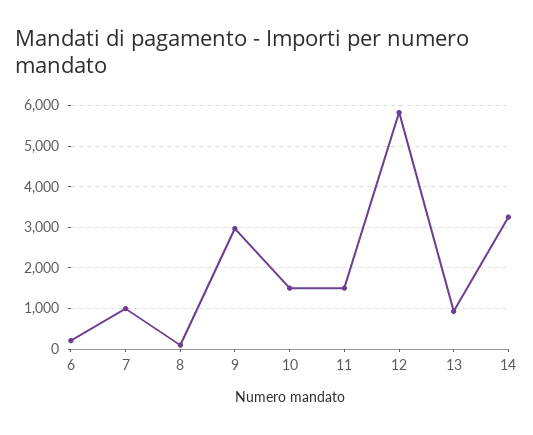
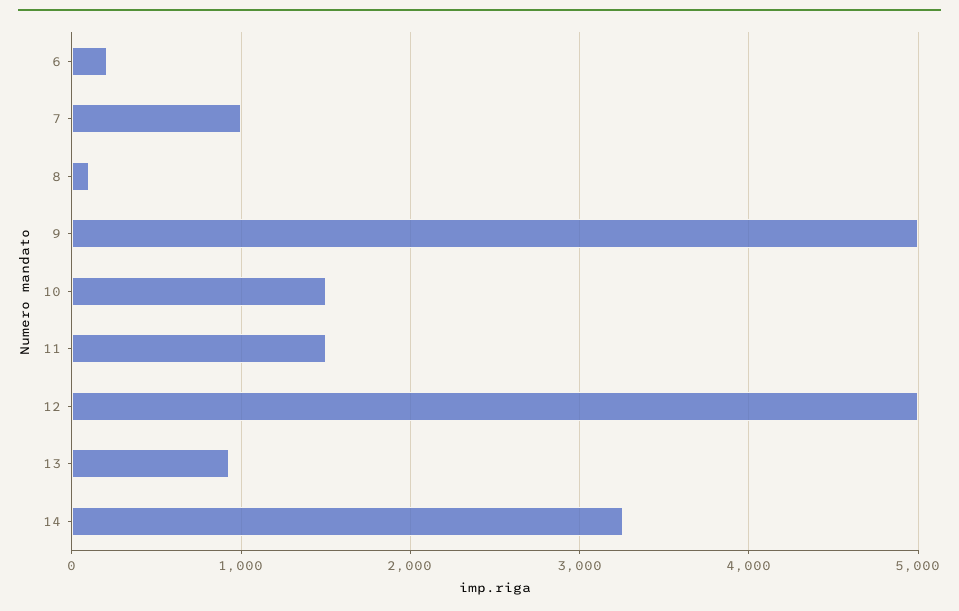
  {
    "6": 200,
    "7": 1000,
    "8": 100,
-   "9": 3000,
+   "9": 5000,
    "10": 1500,
    "11": 1500,
-   "12": 5800,
+   "12": 5000,
    "13": 900,
    "14": 3300
  }

